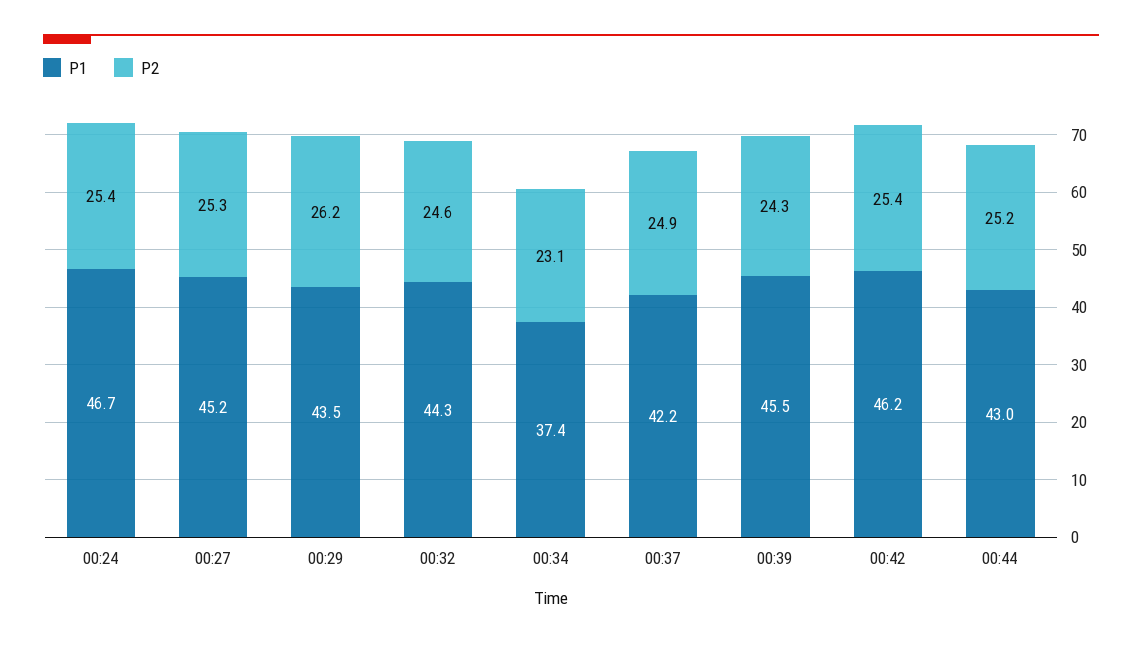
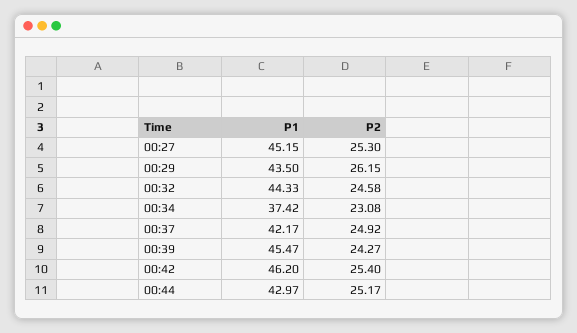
  {
    "P1": {
-     "00:24": 46.7,
      "00:27": 45.15,
      "00:29": 43.5,
      "00:32": 44.33,
      "00:34": 37.42,
      "00:37": 42.17,
      "00:39": 45.47,
      "00:42": 46.2,
      "00:44": 42.97
    },
    "P2": {
-     "00:24": 25.4,
      "00:27": 25.3,
      "00:29": 26.15,
      "00:32": 24.58,
      "00:34": 23.08,
      "00:37": 24.92,
      "00:39": 24.27,
      "00:42": 25.4,
      "00:44": 25.17
    }
  }

